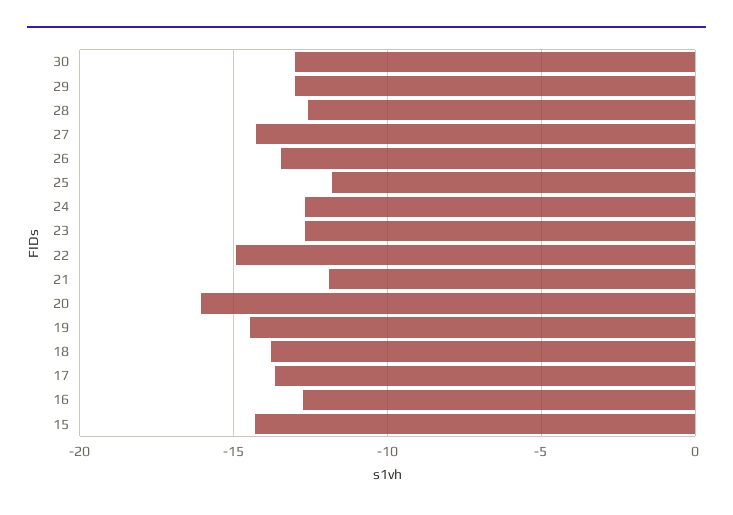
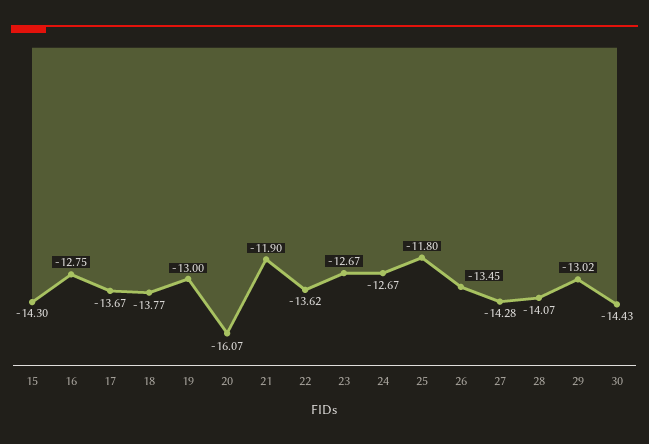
  {
-   "30": -13,
+   "30": -14.43,
    "29": -13.02,
-   "28": -12.5,
+   "28": -14.07,
    "27": -14.28,
    "26": -13.45,
    "25": -11.8,
    "24": -12.67,
    "23": -12.67,
-   "22": -15,
+   "22": -13.62,
    "21": -11.9,
    "20": -16.07,
-   "19": -14.5,
+   "19": -13,
    "18": -13.77,
    "17": -13.67,
    "16": -12.75,
    "15": -14.3
  }

